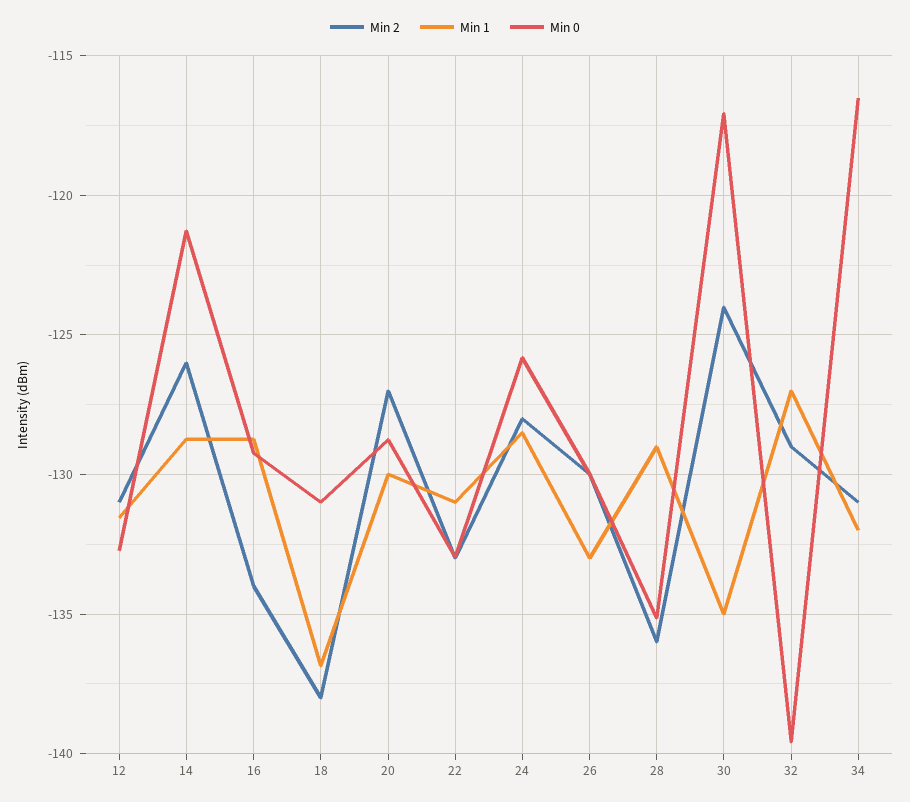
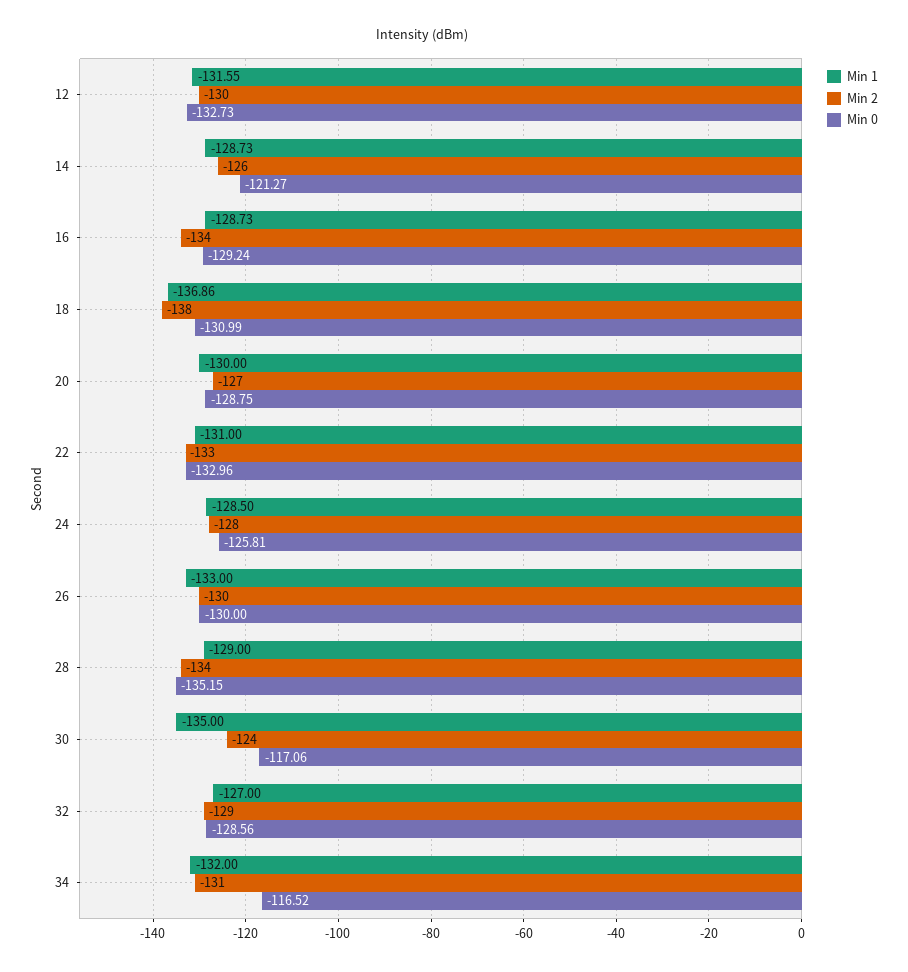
  {
    "Min 2": {
-     "12": -131,
+     "12": -130,
      "14": -126,
      "16": -134,
      "18": -138,
      "20": -127,
      "22": -133,
      "24": -128,
      "26": -130,
-     "28": -136,
+     "28": -134,
      "30": -124,
      "32": -129,
      "34": -131
    },
    "Min 1": {
      "12": -131.55,
      "14": -128.73,
      "16": -128.73,
      "18": -136.86,
      "20": -130,
      "22": -131,
      "24": -128.5,
      "26": -133,
      "28": -129,
      "30": -135,
      "32": -127,
      "34": -132
    },
    "Min 0": {
      "12": -132.73,
      "14": -121.27,
      "16": -129.24,
      "18": -130.99,
      "20": -128.75,
      "22": -132.96,
      "24": -125.81,
      "26": -130,
      "28": -135.15,
      "30": -117.06,
-     "32": -139.5,
+     "32": -128.56,
      "34": -116.52
    }
  }

